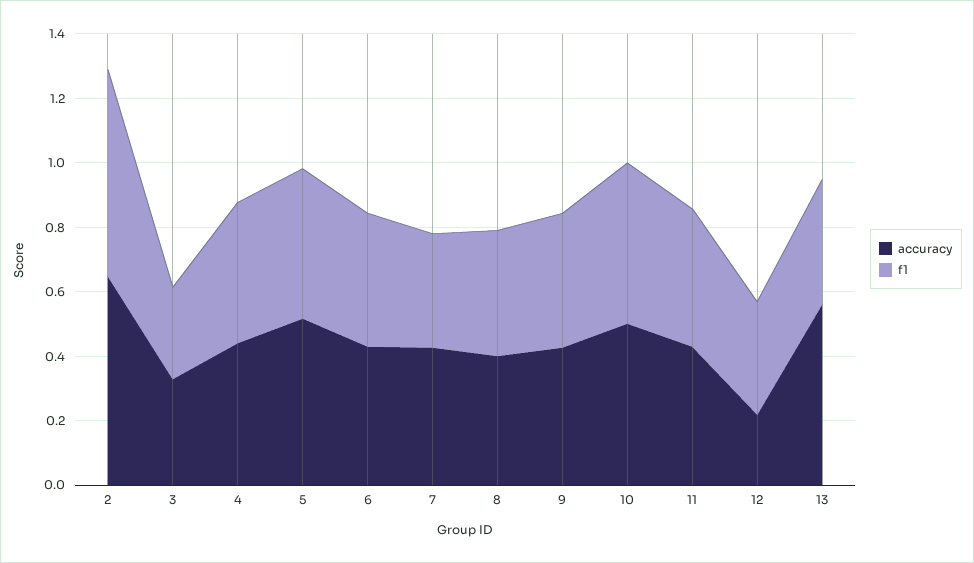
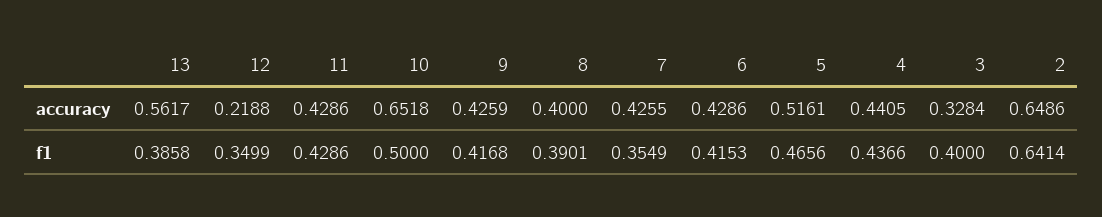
  {
    "accuracy": {
      "2": 0.6486,
      "3": 0.3284,
      "4": 0.4405,
      "5": 0.5161,
      "6": 0.4286,
      "7": 0.4255,
      "8": 0.4,
      "9": 0.4259,
-     "10": 0.5,
+     "10": 0.6518,
      "11": 0.4286,
      "12": 0.2188,
      "13": 0.5617
    },
    "f1": {
      "2": 0.6414,
-     "3": 0.3,
+     "3": 0.4,
      "4": 0.4366,
      "5": 0.4656,
      "6": 0.4153,
      "7": 0.3549,
      "8": 0.3901,
      "9": 0.4168,
      "10": 0.5,
      "11": 0.4286,
      "12": 0.3499,
      "13": 0.3858
    }
  }

